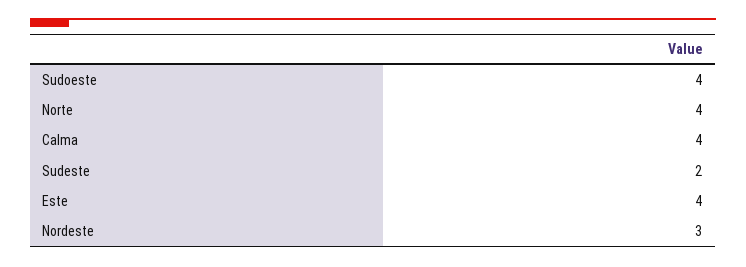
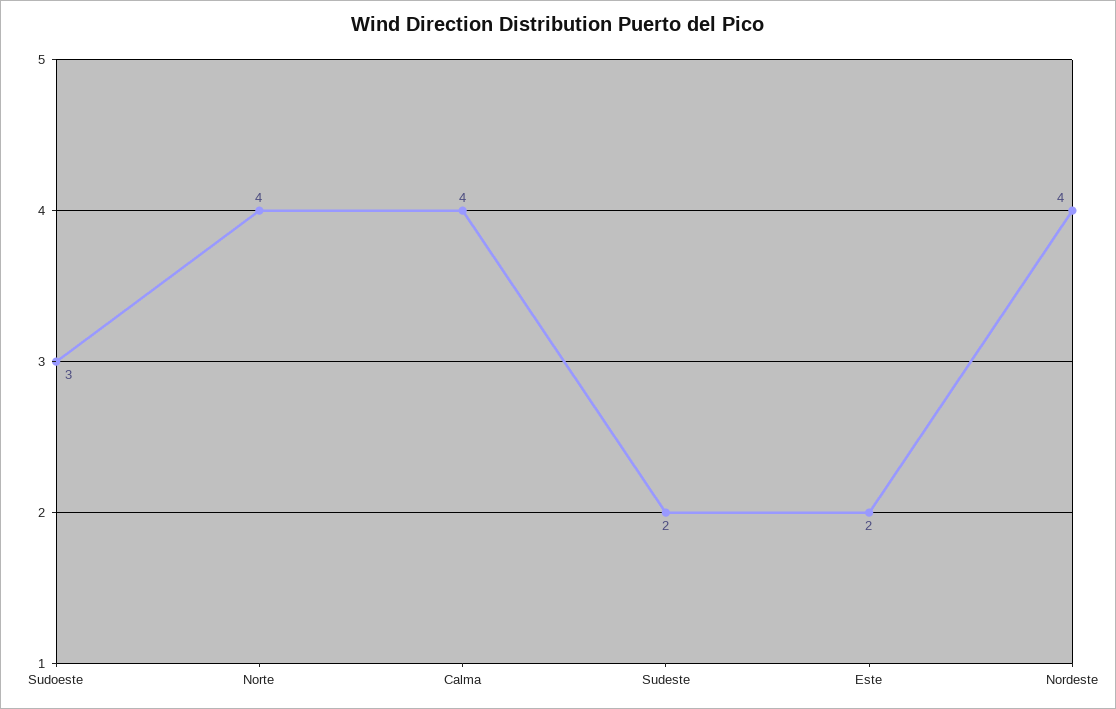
  {
-   "Sudoeste": 4,
+   "Sudoeste": 3,
    "Norte": 4,
    "Calma": 4,
    "Sudeste": 2,
-   "Este": 4,
+   "Este": 2,
-   "Nordeste": 3
+   "Nordeste": 4
  }

